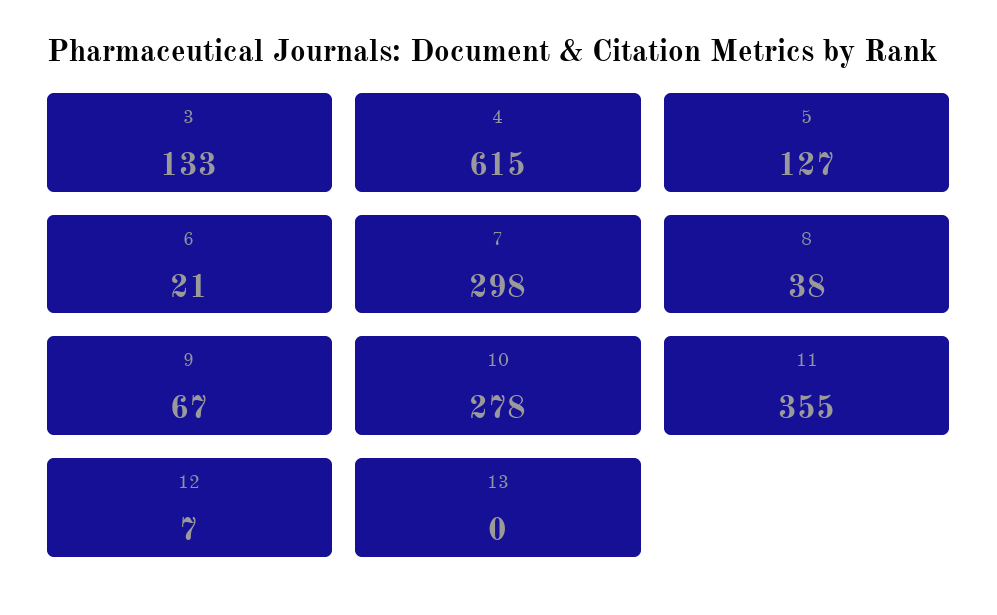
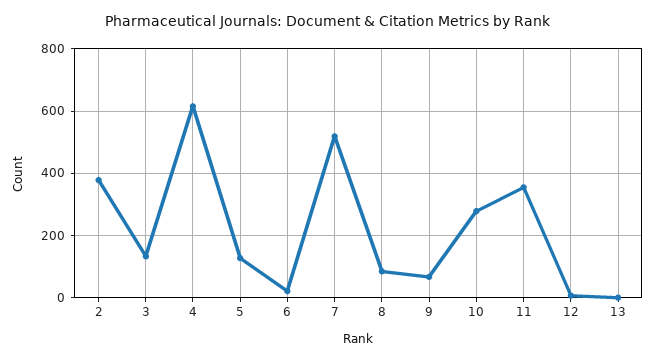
  {
    "3": 133,
    "4": 615,
    "5": 127,
    "6": 21,
-   "7": 298,
+   "7": 520,
-   "8": 38,
+   "8": 80,
    "9": 67,
    "10": 278,
    "11": 355,
    "12": 7,
-   "13": 0
+   "13": 0,
+   "2": 380
  }

